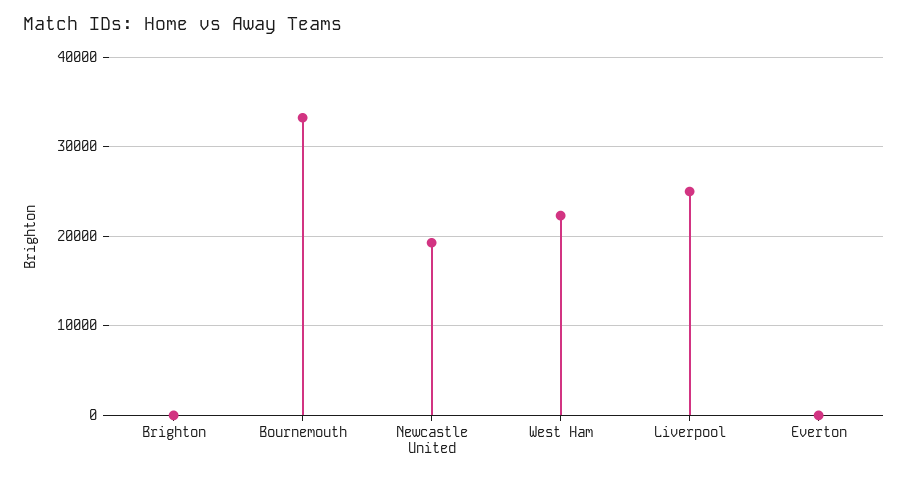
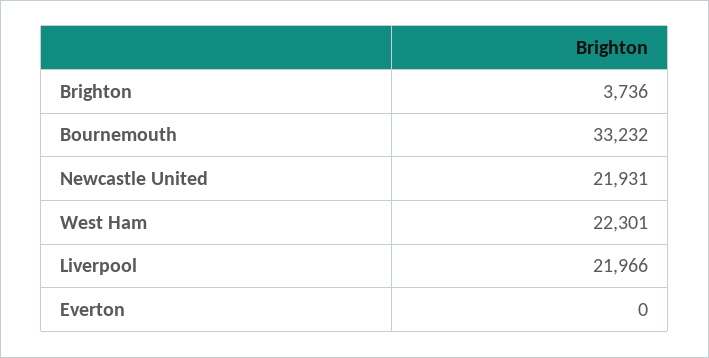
  {
-   "Brighton": 0,
+   "Brighton": 3736,
    "Bournemouth": 33232,
-   "Newcastle United": 19000,
+   "Newcastle United": 21931,
    "West Ham": 22301,
-   "Liverpool": 25000,
+   "Liverpool": 21966,
    "Everton": 0
  }

